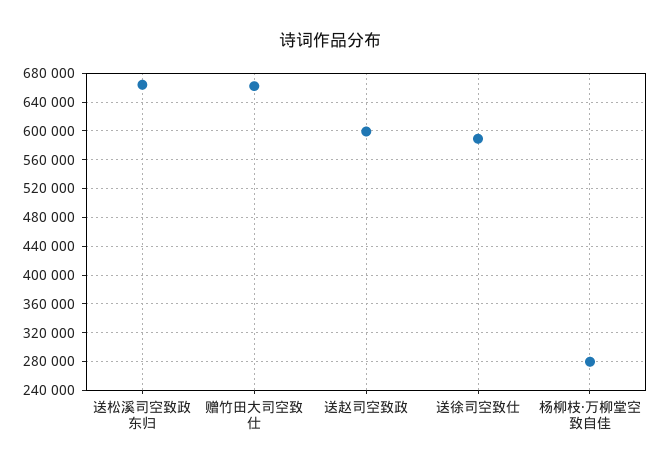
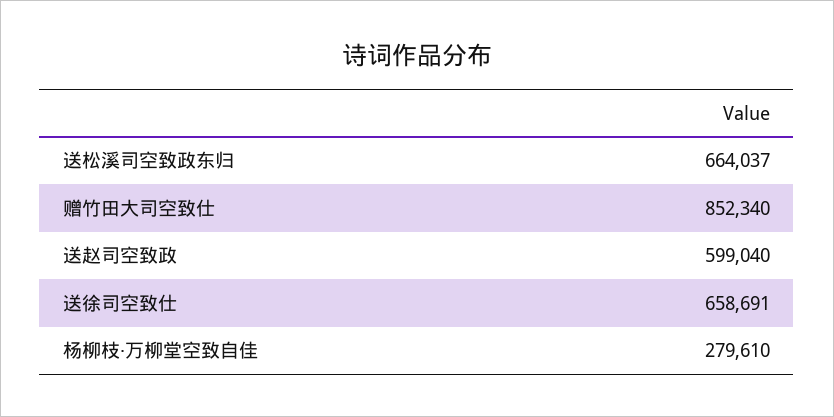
  {
    "送松溪司空致政东归": 664037,
-   "赠竹田大司空致仕": 660000,
+   "赠竹田大司空致仕": 852340,
    "送赵司空致政": 599040,
-   "送徐司空致仕": 590000,
+   "送徐司空致仕": 658691,
    "杨柳枝·万柳堂空致自佳": 279610
  }

